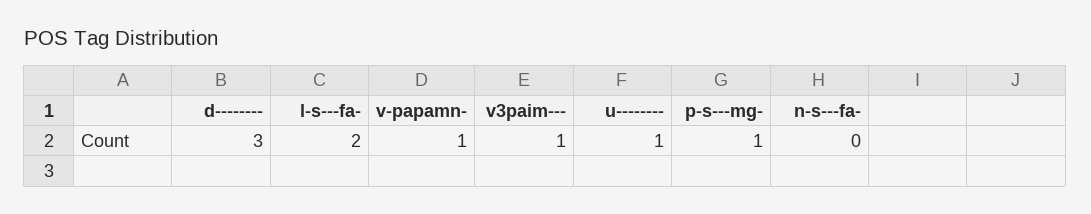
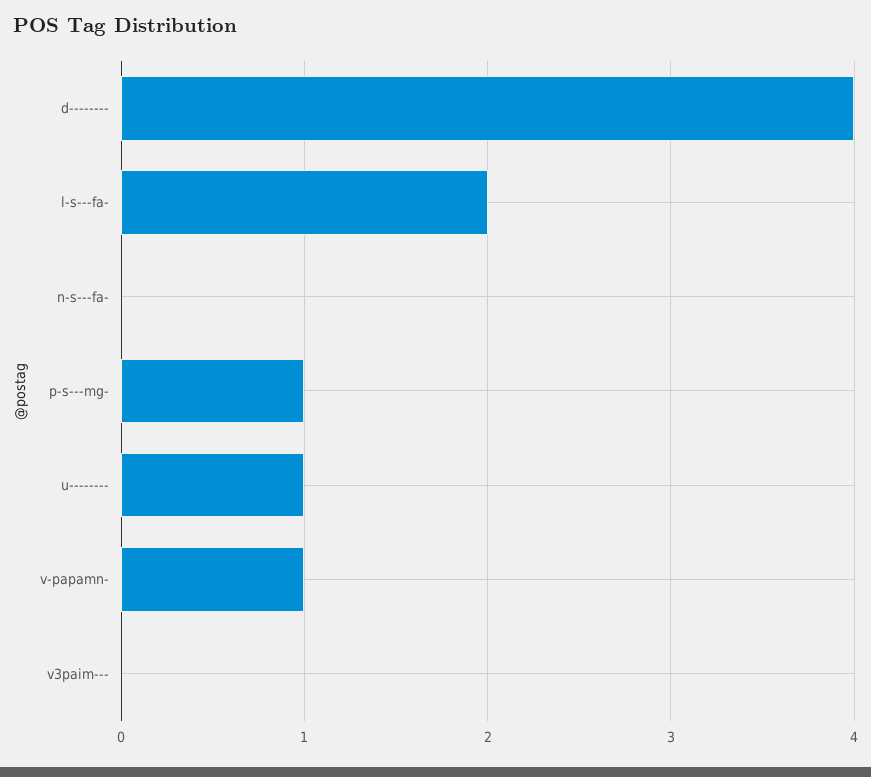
  {
-   "d--------": 3,
+   "d--------": 4,
    "l-s---fa-": 2,
    "v-papamn-": 1,
-   "v3paim---": 1,
+   "v3paim---": 0,
    "u--------": 1,
    "p-s---mg-": 1,
    "n-s---fa-": 0
  }

